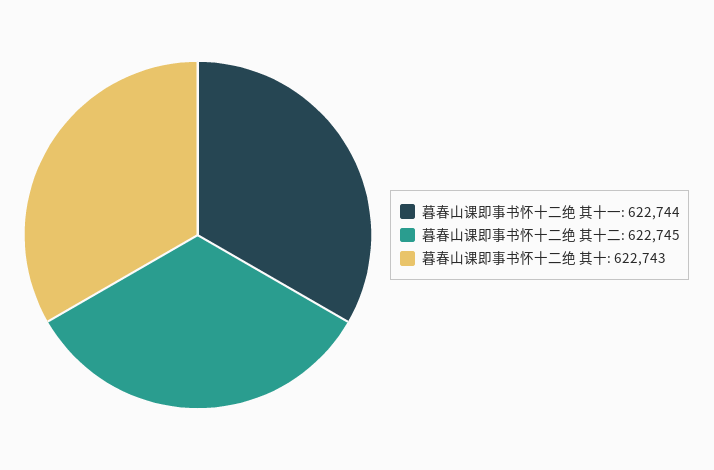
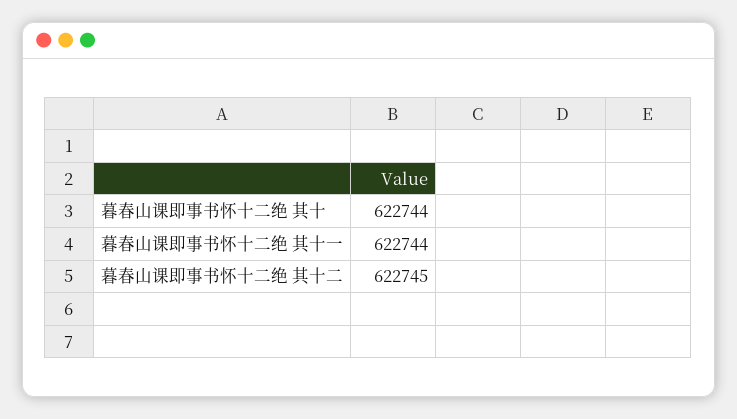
  {
    "暮春山课即事书怀十二绝 其十一": 622744,
    "暮春山课即事书怀十二绝 其十二": 622745,
-   "暮春山课即事书怀十二绝 其十": 622743
+   "暮春山课即事书怀十二绝 其十": 622744
  }

